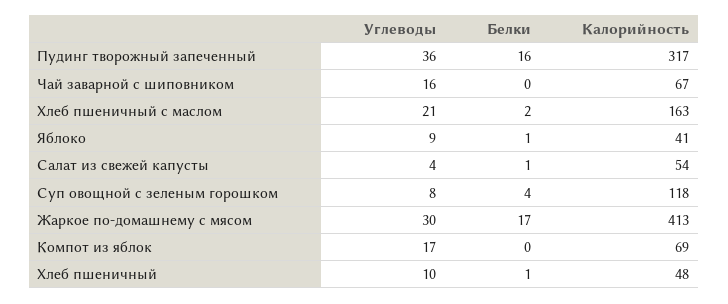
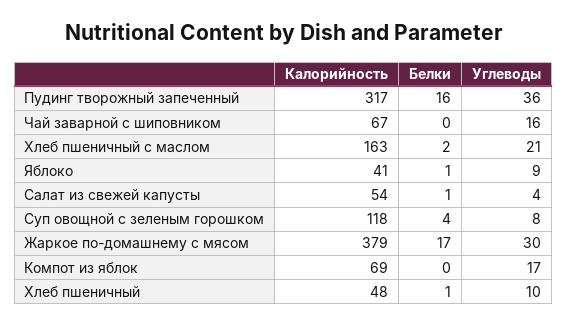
  {
    "Углеводы": {
      "Пудинг творожный запеченный": 36,
      "Чай заварной с шиповником": 16,
      "Хлеб пшеничный с маслом": 21,
      "Яблоко": 9,
      "Салат из свежей капусты": 4,
      "Суп овощной с зеленым горошком": 8,
      "Жаркое по-домашнему с мясом": 30,
      "Компот из яблок": 17,
      "Хлеб пшеничный": 10
    },
    "Белки": {
      "Пудинг творожный запеченный": 16,
      "Чай заварной с шиповником": 0,
      "Хлеб пшеничный с маслом": 2,
      "Яблоко": 1,
      "Салат из свежей капусты": 1,
      "Суп овощной с зеленым горошком": 4,
      "Жаркое по-домашнему с мясом": 17,
      "Компот из яблок": 0,
      "Хлеб пшеничный": 1
    },
    "Калорийность": {
      "Пудинг творожный запеченный": 317,
      "Чай заварной с шиповником": 67,
      "Хлеб пшеничный с маслом": 163,
      "Яблоко": 41,
      "Салат из свежей капусты": 54,
      "Суп овощной с зеленым горошком": 118,
-     "Жаркое по-домашнему с мясом": 413,
+     "Жаркое по-домашнему с мясом": 379,
      "Компот из яблок": 69,
      "Хлеб пшеничный": 48
    }
  }

